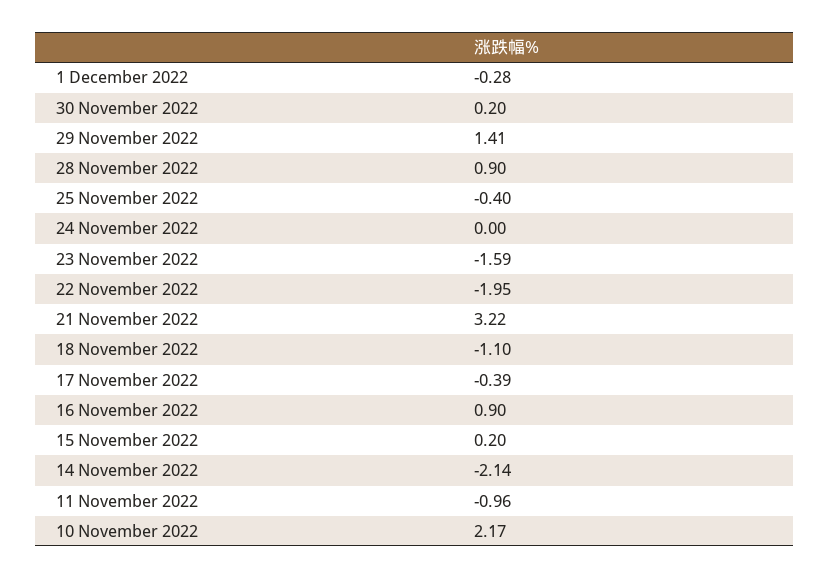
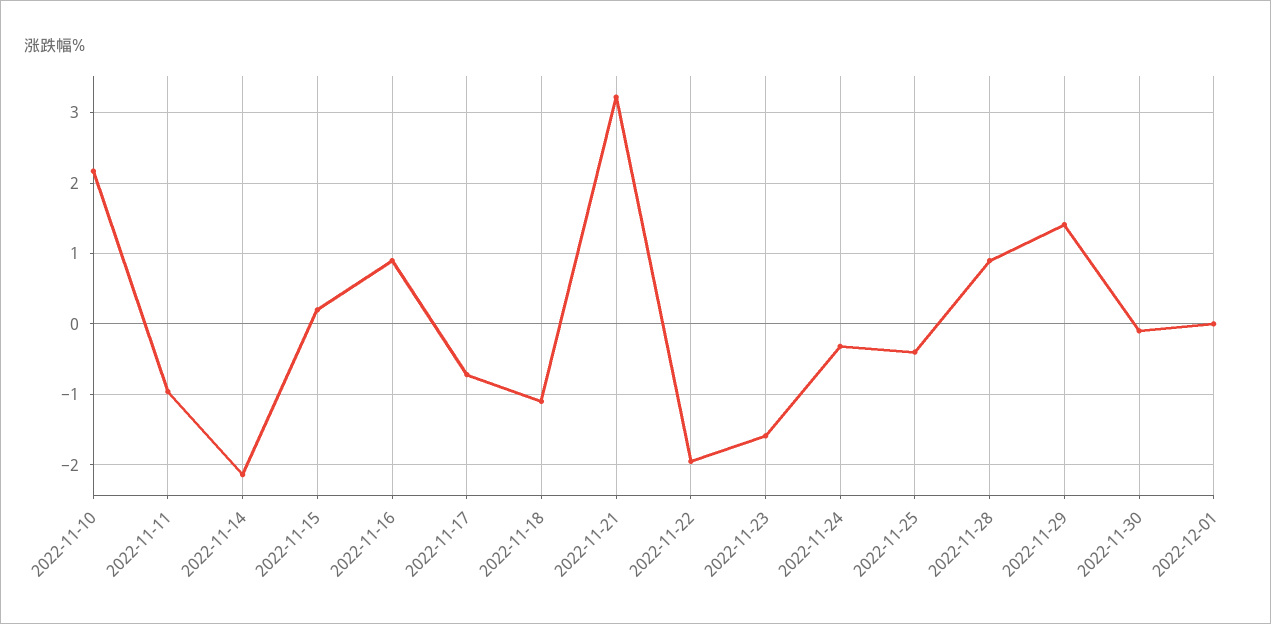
  {
-   "1 December 2022": -0.28,
+   "1 December 2022": 0,
-   "30 November 2022": 0.2,
+   "30 November 2022": -0.1,
    "29 November 2022": 1.41,
    "28 November 2022": 0.9,
    "25 November 2022": -0.4,
-   "24 November 2022": 0,
+   "24 November 2022": -0.3,
    "23 November 2022": -1.59,
    "22 November 2022": -1.95,
    "21 November 2022": 3.22,
    "18 November 2022": -1.1,
-   "17 November 2022": -0.39,
+   "17 November 2022": -0.7,
    "16 November 2022": 0.9,
    "15 November 2022": 0.2,
    "14 November 2022": -2.14,
    "11 November 2022": -0.96,
    "10 November 2022": 2.17
  }

